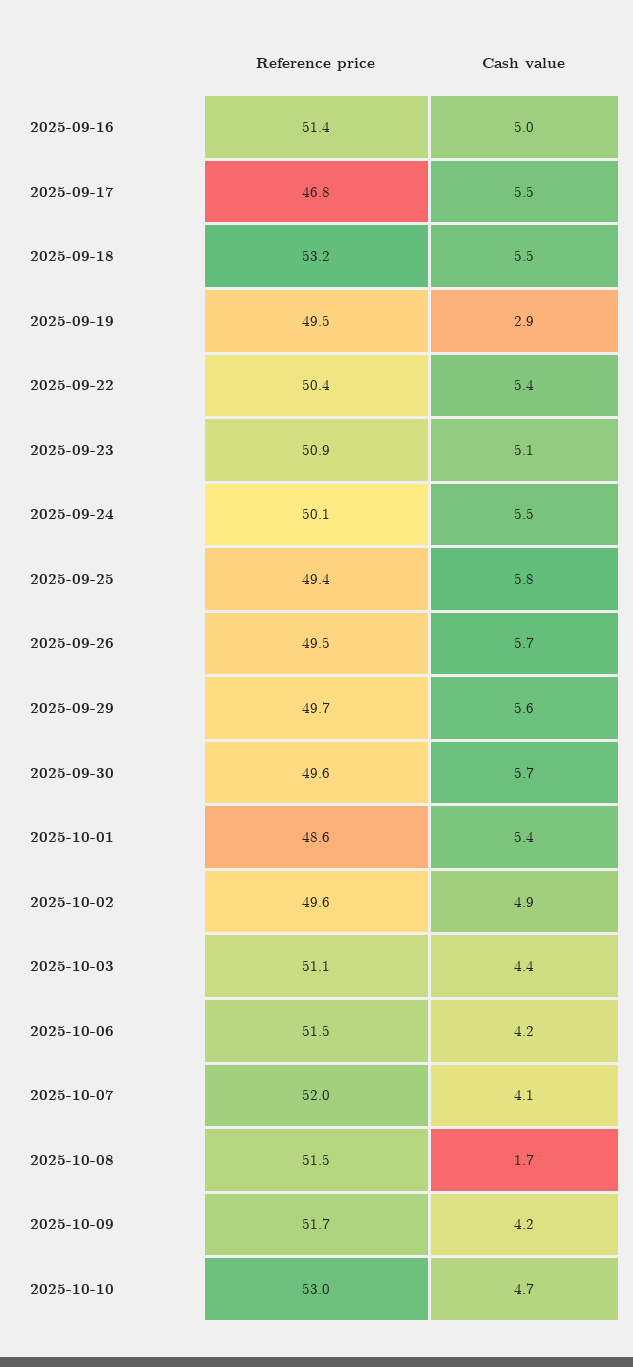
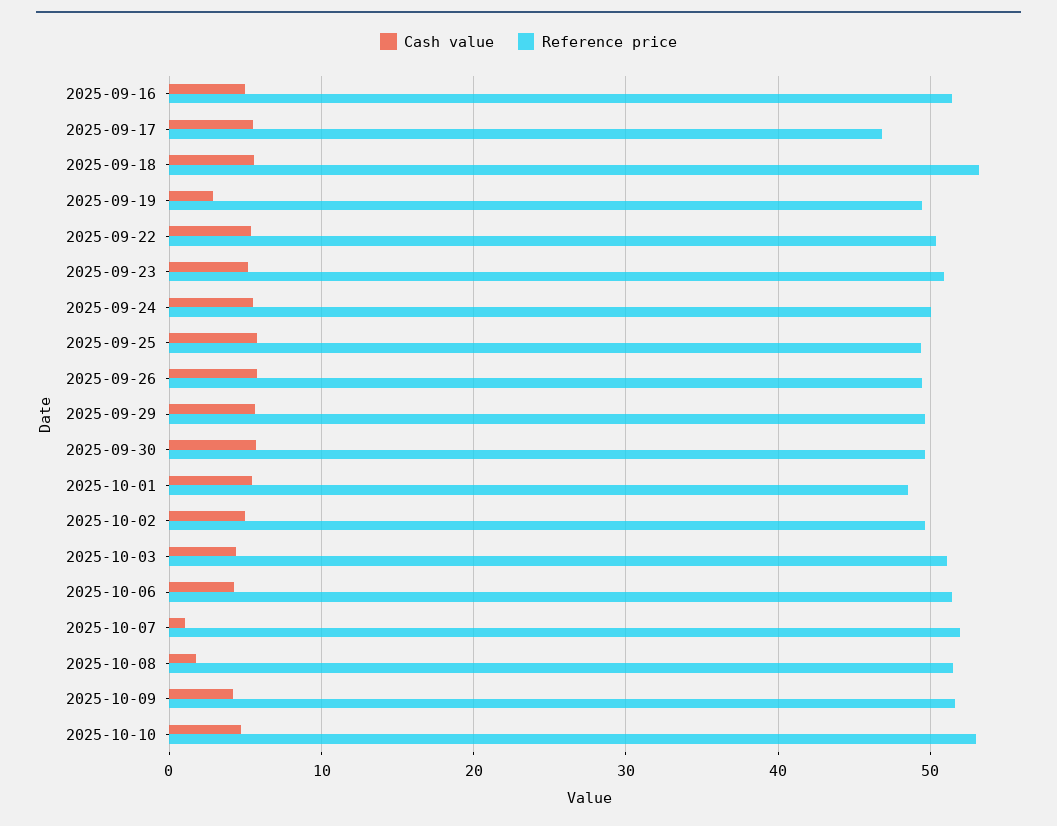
  {
    "Reference price": {
      "2025-09-16": 51.4,
      "2025-09-17": 46.8,
      "2025-09-18": 53.2,
      "2025-09-19": 49.5,
      "2025-09-22": 50.4,
      "2025-09-23": 50.9,
      "2025-09-24": 50.1,
      "2025-09-25": 49.4,
      "2025-09-26": 49.5,
      "2025-09-29": 49.7,
      "2025-09-30": 49.6,
      "2025-10-01": 48.6,
      "2025-10-02": 49.6,
      "2025-10-03": 51.1,
      "2025-10-06": 51.5,
      "2025-10-07": 52,
      "2025-10-08": 51.5,
      "2025-10-09": 51.7,
      "2025-10-10": 53
    },
    "Cash value": {
      "2025-09-16": 5,
      "2025-09-17": 5.5,
      "2025-09-18": 5.5,
      "2025-09-19": 2.9,
      "2025-09-22": 5.4,
      "2025-09-23": 5.1,
      "2025-09-24": 5.5,
      "2025-09-25": 5.8,
      "2025-09-26": 5.7,
      "2025-09-29": 5.6,
      "2025-09-30": 5.7,
      "2025-10-01": 5.4,
      "2025-10-02": 4.9,
      "2025-10-03": 4.4,
      "2025-10-06": 4.2,
-     "2025-10-07": 4.1,
+     "2025-10-07": 1,
      "2025-10-08": 1.7,
      "2025-10-09": 4.2,
      "2025-10-10": 4.7
    }
  }

